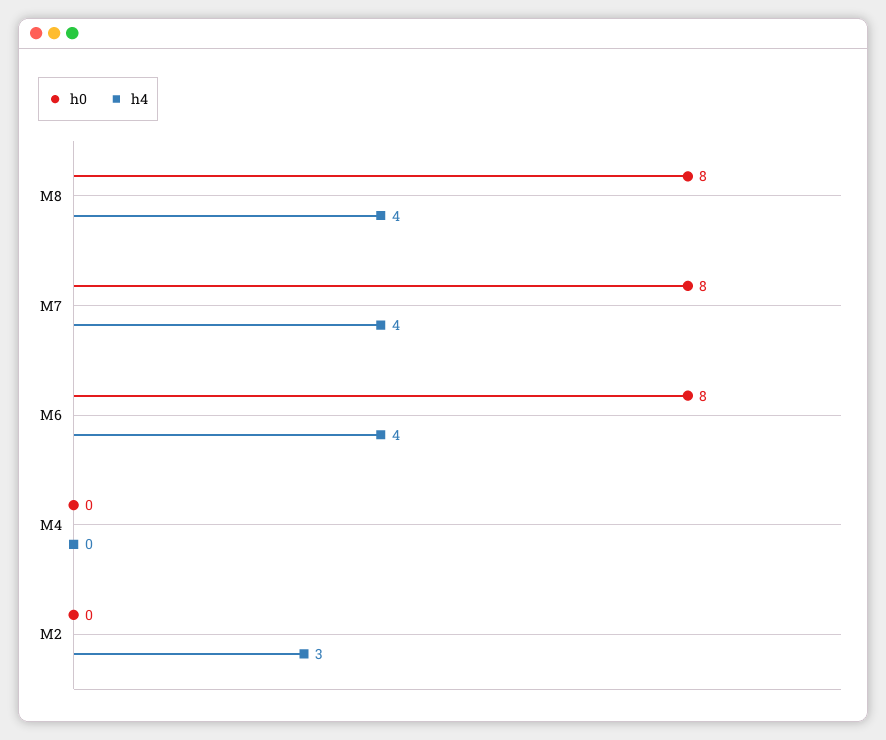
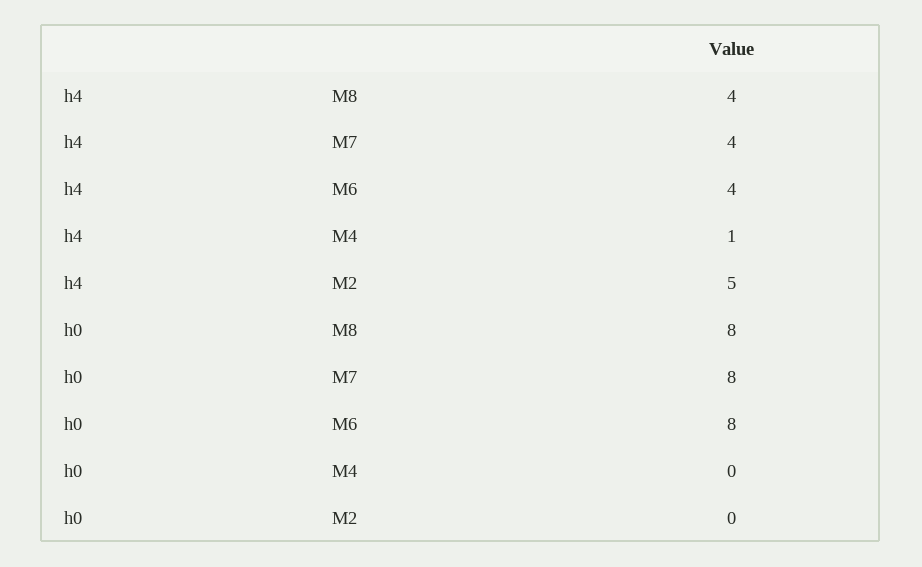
  {
    "h0": {
      "M8": 8,
      "M7": 8,
      "M6": 8,
      "M4": 0,
      "M2": 0
    },
    "h4": {
      "M8": 4,
      "M7": 4,
      "M6": 4,
-     "M4": 0,
+     "M4": 1,
-     "M2": 3
+     "M2": 5
    }
  }

